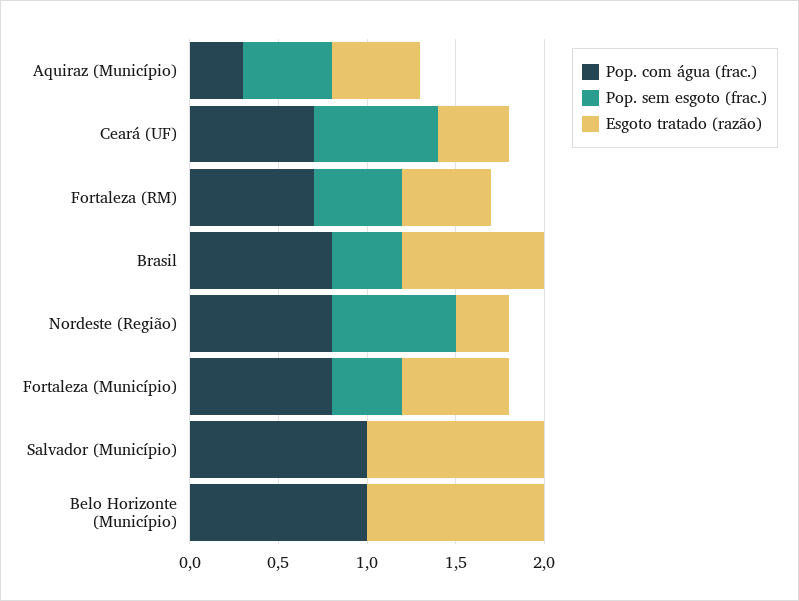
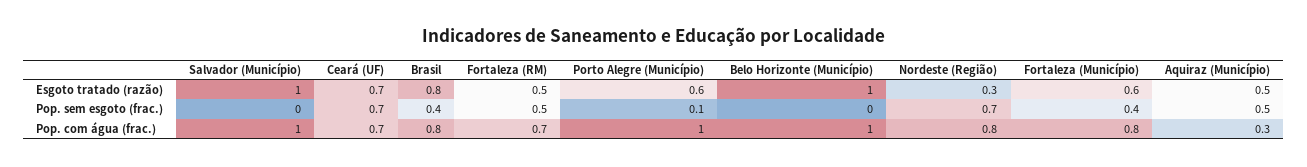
  {
    "Pop. com água (frac.)": {
      "Aquiraz (Município)": 0.3,
      "Ceará (UF)": 0.7,
      "Fortaleza (RM)": 0.7,
      "Brasil": 0.8,
      "Nordeste (Região)": 0.8,
      "Fortaleza (Município)": 0.8,
      "Salvador (Município)": 1,
-     "Belo Horizonte (Município)": 1
+     "Belo Horizonte (Município)": 1,
+     "Porto Alegre (Município)": 1
    },
    "Pop. sem esgoto (frac.)": {
      "Aquiraz (Município)": 0.5,
      "Ceará (UF)": 0.7,
      "Fortaleza (RM)": 0.5,
      "Brasil": 0.4,
      "Nordeste (Região)": 0.7,
      "Fortaleza (Município)": 0.4,
      "Salvador (Município)": 0,
-     "Belo Horizonte (Município)": 0
+     "Belo Horizonte (Município)": 0,
+     "Porto Alegre (Município)": 0.1
    },
    "Esgoto tratado (razão)": {
      "Aquiraz (Município)": 0.5,
-     "Ceará (UF)": 0.4,
+     "Ceará (UF)": 0.7,
      "Fortaleza (RM)": 0.5,
      "Brasil": 0.8,
      "Nordeste (Região)": 0.3,
      "Fortaleza (Município)": 0.6,
      "Salvador (Município)": 1,
-     "Belo Horizonte (Município)": 1
+     "Belo Horizonte (Município)": 1,
+     "Porto Alegre (Município)": 0.6
    }
  }

